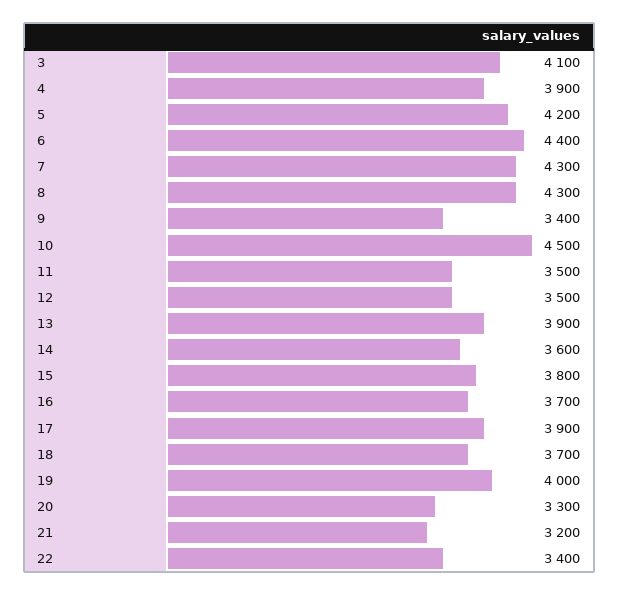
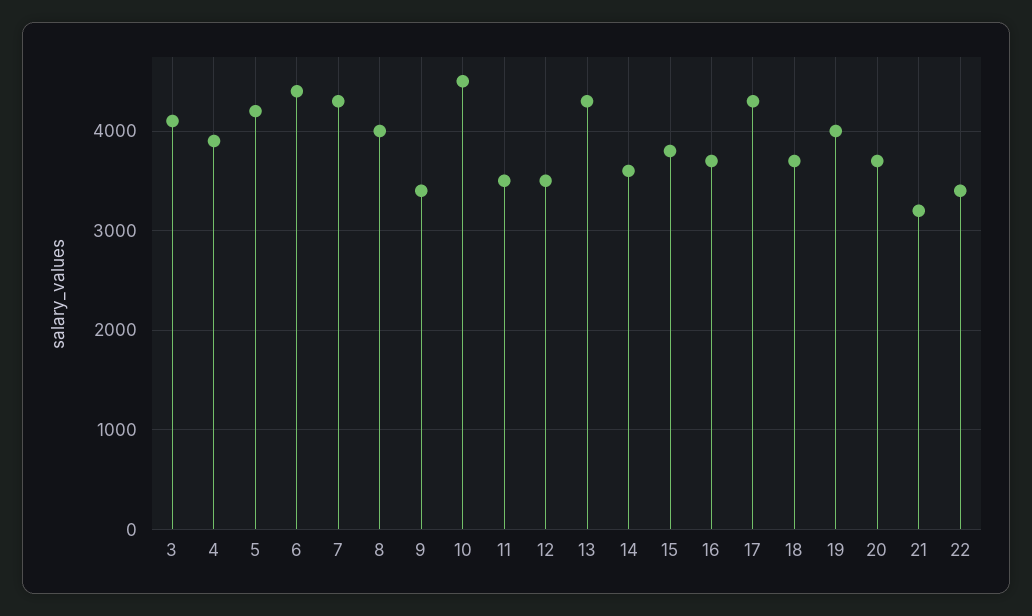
  {
    "3": 4100,
    "4": 3900,
    "5": 4200,
    "6": 4400,
    "7": 4300,
-   "8": 4300,
+   "8": 4000,
    "9": 3400,
    "10": 4500,
    "11": 3500,
    "12": 3500,
-   "13": 3900,
+   "13": 4300,
    "14": 3600,
    "15": 3800,
    "16": 3700,
-   "17": 3900,
+   "17": 4300,
    "18": 3700,
    "19": 4000,
-   "20": 3300,
+   "20": 3700,
    "21": 3200,
    "22": 3400
  }

